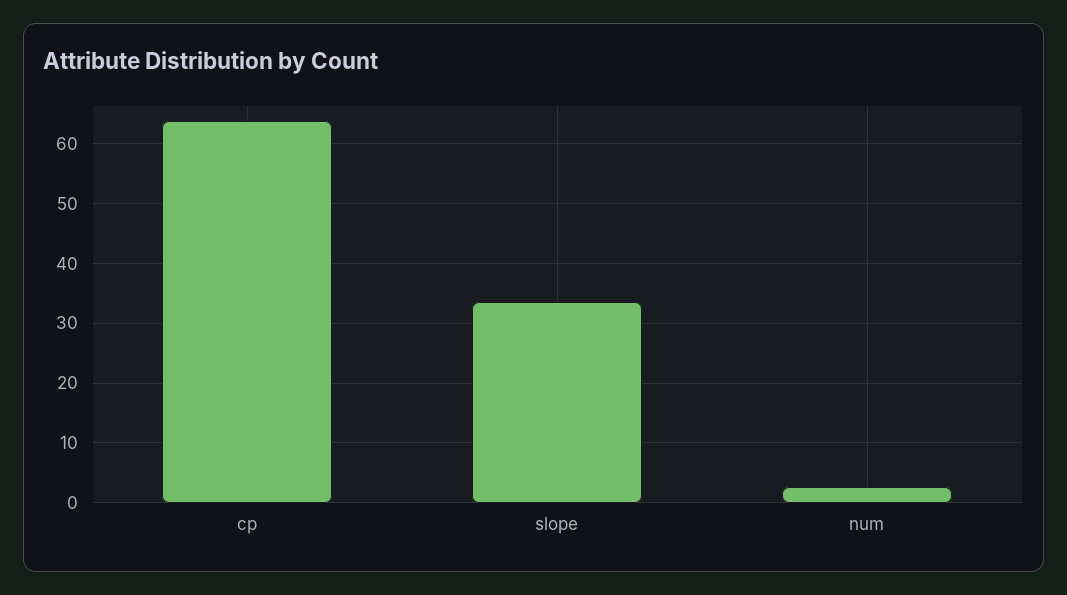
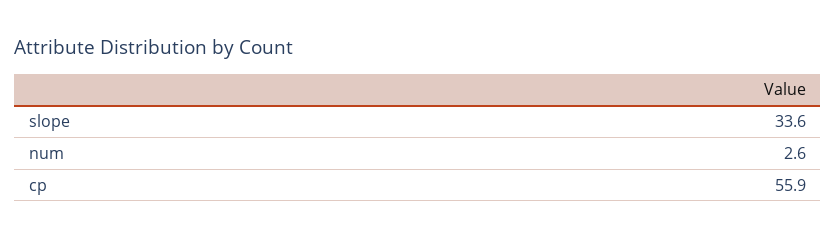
  {
-   "cp": 64,
+   "cp": 55.9,
    "slope": 33.6,
    "num": 2.6
  }

